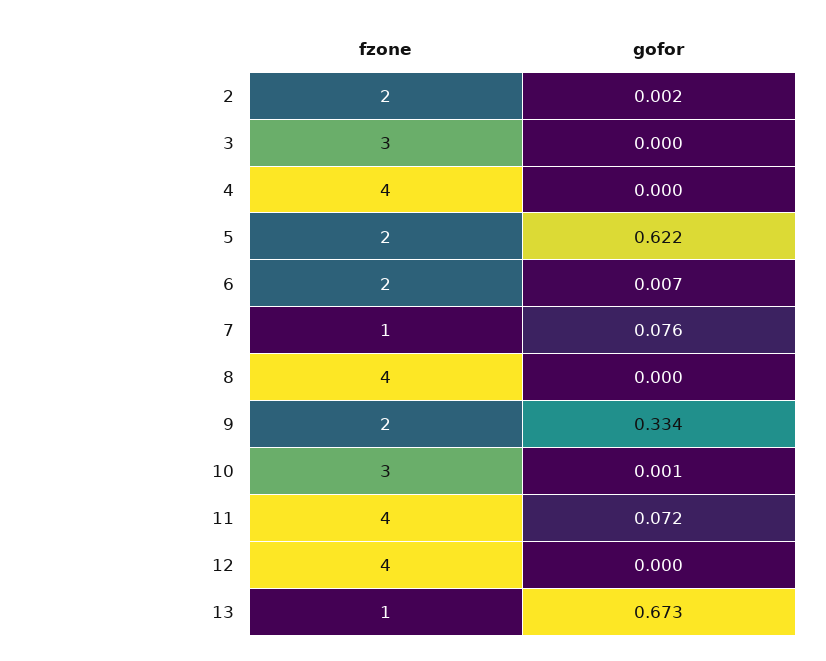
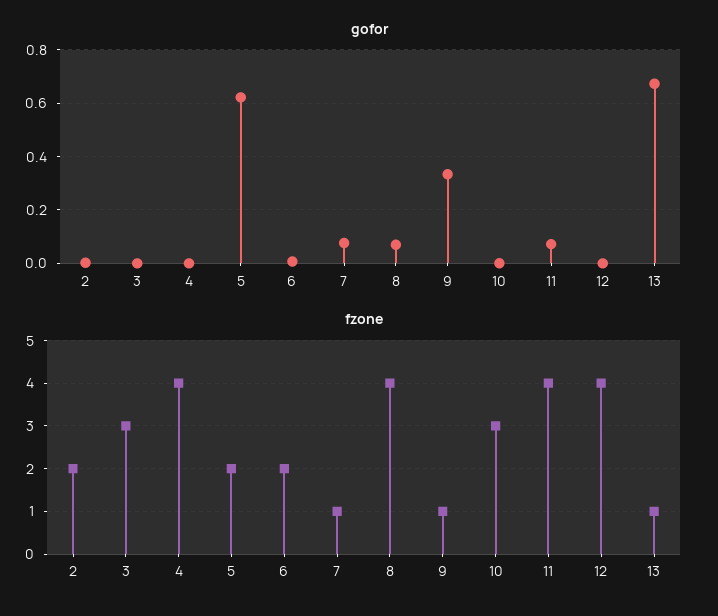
  {
    "fzone": {
      "2": 2,
      "3": 3,
      "4": 4,
      "5": 2,
      "6": 2,
      "7": 1,
      "8": 4,
-     "9": 2,
+     "9": 1,
      "10": 3,
      "11": 4,
      "12": 4,
      "13": 1
    },
    "gofor": {
      "2": 0.002,
      "3": 0,
      "4": 0,
      "5": 0.622,
      "6": 0.007,
      "7": 0.076,
-     "8": 0,
+     "8": 0.075,
      "9": 0.334,
      "10": 0.001,
      "11": 0.072,
      "12": 0,
      "13": 0.673
    }
  }

